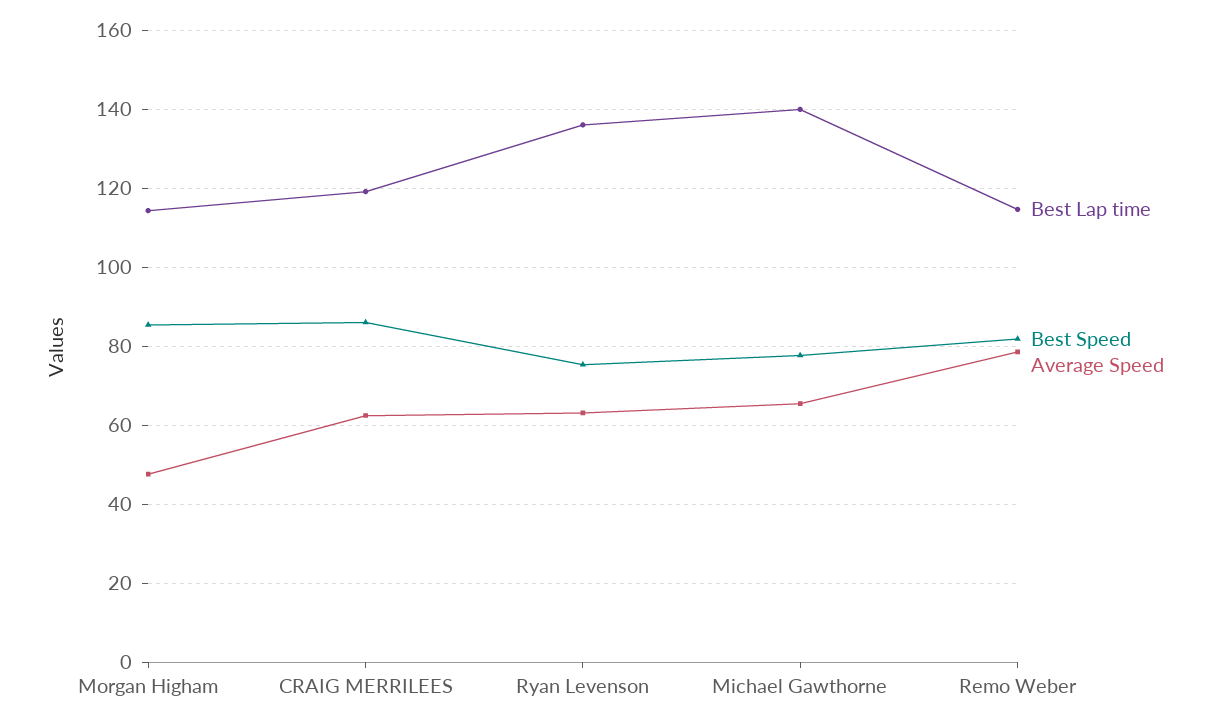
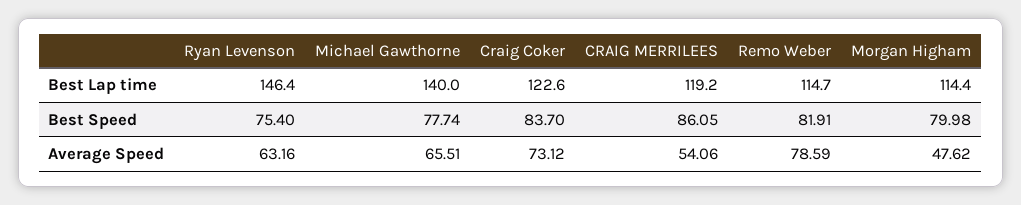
  {
    "Best Lap time": {
      "Morgan Higham": 114.4,
      "CRAIG MERRILEES": 119.2,
-     "Ryan Levenson": 136,
+     "Ryan Levenson": 146.4,
      "Michael Gawthorne": 140,
-     "Remo Weber": 114.7
+     "Remo Weber": 114.7,
+     "Craig Coker": 122.6
    },
    "Best Speed": {
-     "Morgan Higham": 86,
+     "Morgan Higham": 79.98,
      "CRAIG MERRILEES": 86.05,
      "Ryan Levenson": 75.4,
      "Michael Gawthorne": 77.74,
-     "Remo Weber": 81.91
+     "Remo Weber": 81.91,
+     "Craig Coker": 83.7
    },
    "Average Speed": {
      "Morgan Higham": 47.62,
-     "CRAIG MERRILEES": 62,
+     "CRAIG MERRILEES": 54.06,
      "Ryan Levenson": 63.16,
      "Michael Gawthorne": 65.51,
-     "Remo Weber": 78.59
+     "Remo Weber": 78.59,
+     "Craig Coker": 73.12
    }
  }

